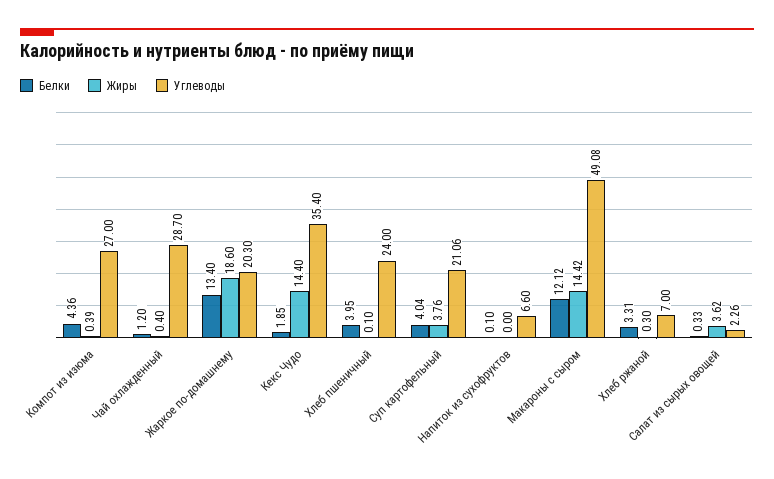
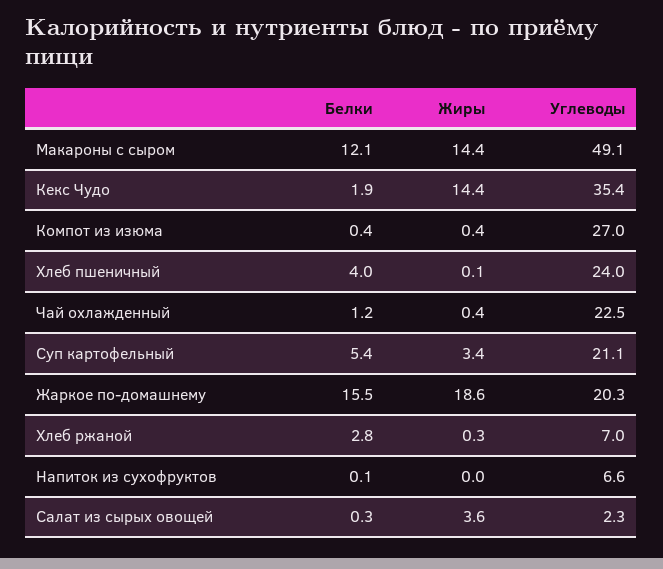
  {
    "Белки": {
-     "Компот из изюма": 4.36,
+     "Компот из изюма": 0.4,
      "Чай охлажденный": 1.2,
-     "Жаркое по-домашнему": 13.4,
+     "Жаркое по-домашнему": 15.5,
      "Кекс Чудо": 1.85,
      "Хлеб пшеничный": 3.95,
-     "Суп картофельный": 4.04,
+     "Суп картофельный": 5.4,
      "Напиток из сухофруктов": 0.1,
      "Макароны с сыром": 12.12,
-     "Хлеб ржаной": 3.31,
+     "Хлеб ржаной": 2.8,
      "Салат из сырых овощей": 0.33
    },
    "Жиры": {
      "Компот из изюма": 0.39,
      "Чай охлажденный": 0.4,
      "Жаркое по-домашнему": 18.6,
      "Кекс Чудо": 14.4,
      "Хлеб пшеничный": 0.1,
-     "Суп картофельный": 3.76,
+     "Суп картофельный": 3.4,
      "Напиток из сухофруктов": 0,
      "Макароны с сыром": 14.42,
      "Хлеб ржаной": 0.3,
      "Салат из сырых овощей": 3.62
    },
    "Углеводы": {
      "Компот из изюма": 27,
-     "Чай охлажденный": 28.7,
+     "Чай охлажденный": 22.5,
      "Жаркое по-домашнему": 20.3,
      "Кекс Чудо": 35.4,
      "Хлеб пшеничный": 24,
      "Суп картофельный": 21.06,
      "Напиток из сухофруктов": 6.6,
      "Макароны с сыром": 49.08,
      "Хлеб ржаной": 7,
      "Салат из сырых овощей": 2.26
    }
  }

